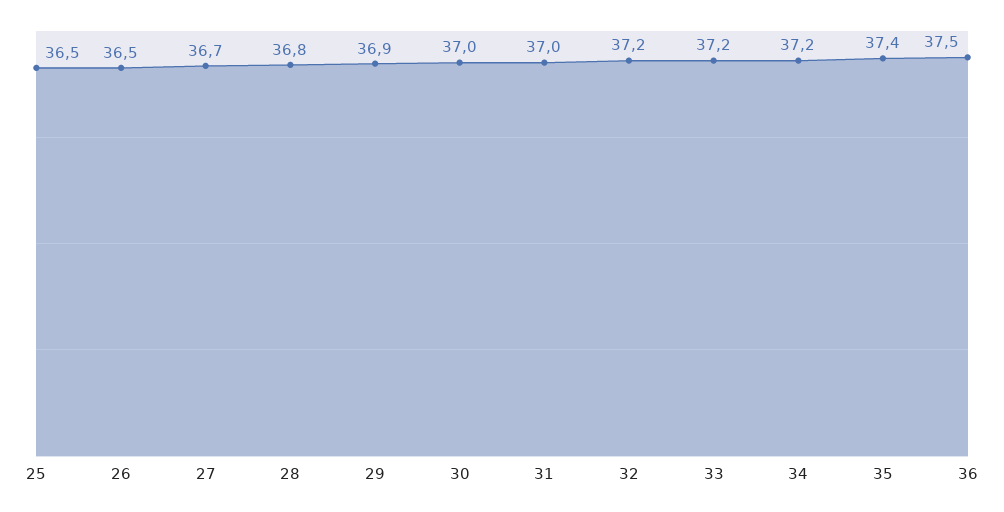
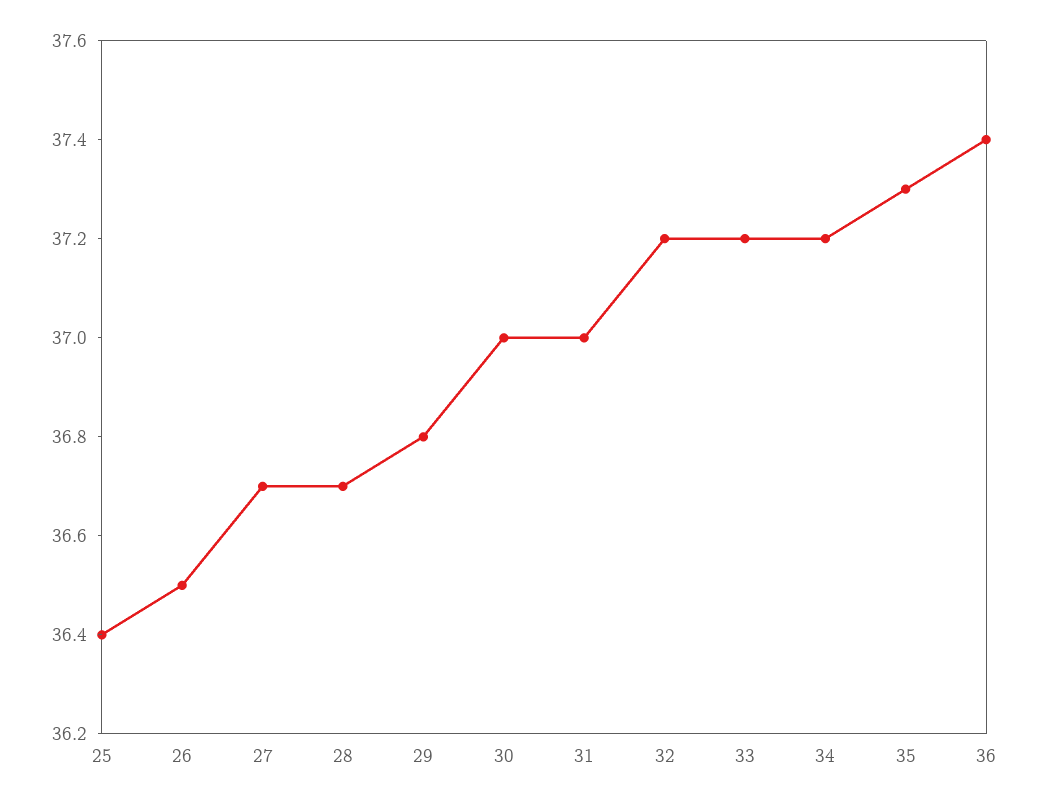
  {
-   "25": 36.5,
+   "25": 36.4,
    "26": 36.5,
    "27": 36.7,
-   "28": 36.8,
+   "28": 36.7,
-   "29": 36.9,
+   "29": 36.8,
    "30": 37,
    "31": 37,
    "32": 37.2,
    "33": 37.2,
    "34": 37.2,
-   "35": 37.4,
+   "35": 37.3,
-   "36": 37.5
+   "36": 37.4
  }

